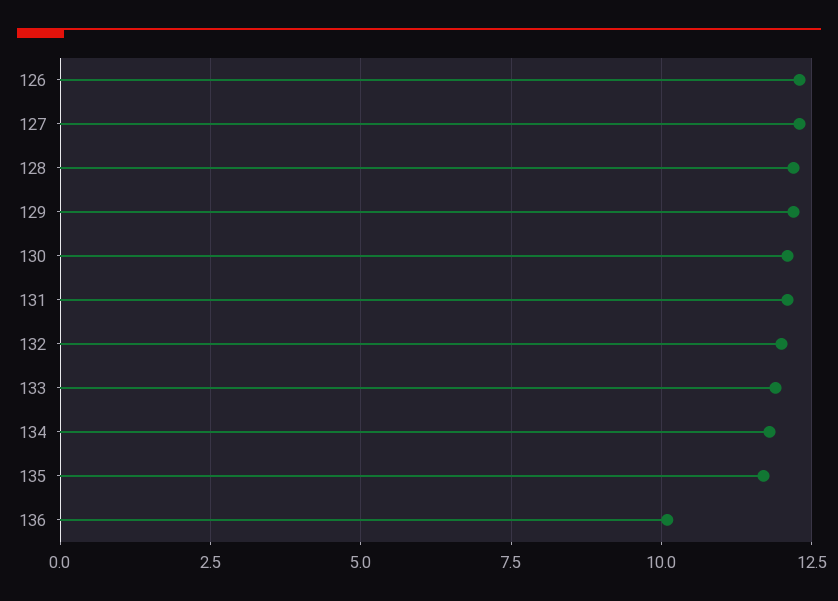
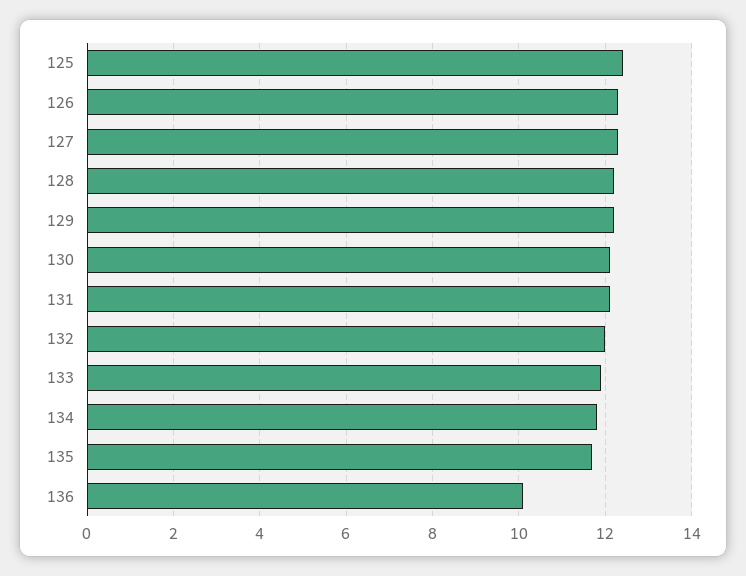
  {
    "126": 12.5,
    "127": 12.5,
    "128": 12,
    "129": 12,
    "130": 12,
    "131": 12,
    "132": 12,
    "133": 12,
    "134": 12,
    "135": 11.5,
-   "136": 10
+   "136": 10,
+   "125": 12.5
  }

